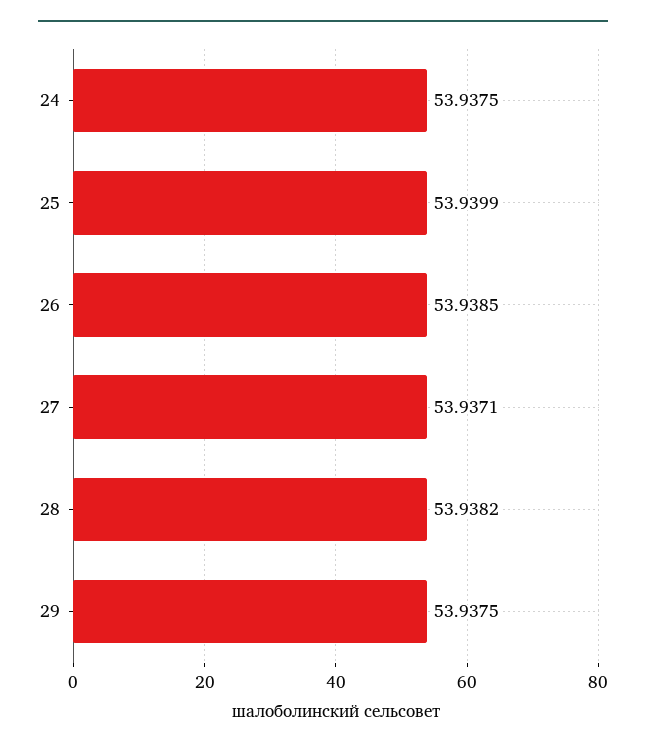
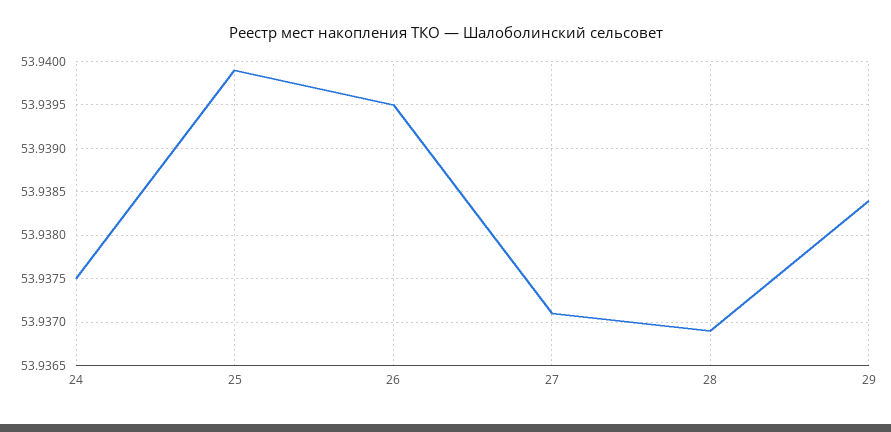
  {
    "24": 53.9375,
    "25": 53.9399,
-   "26": 53.9385,
+   "26": 53.9395,
    "27": 53.9371,
-   "28": 53.9382,
+   "28": 53.9369,
-   "29": 53.9375
+   "29": 53.9384
  }

